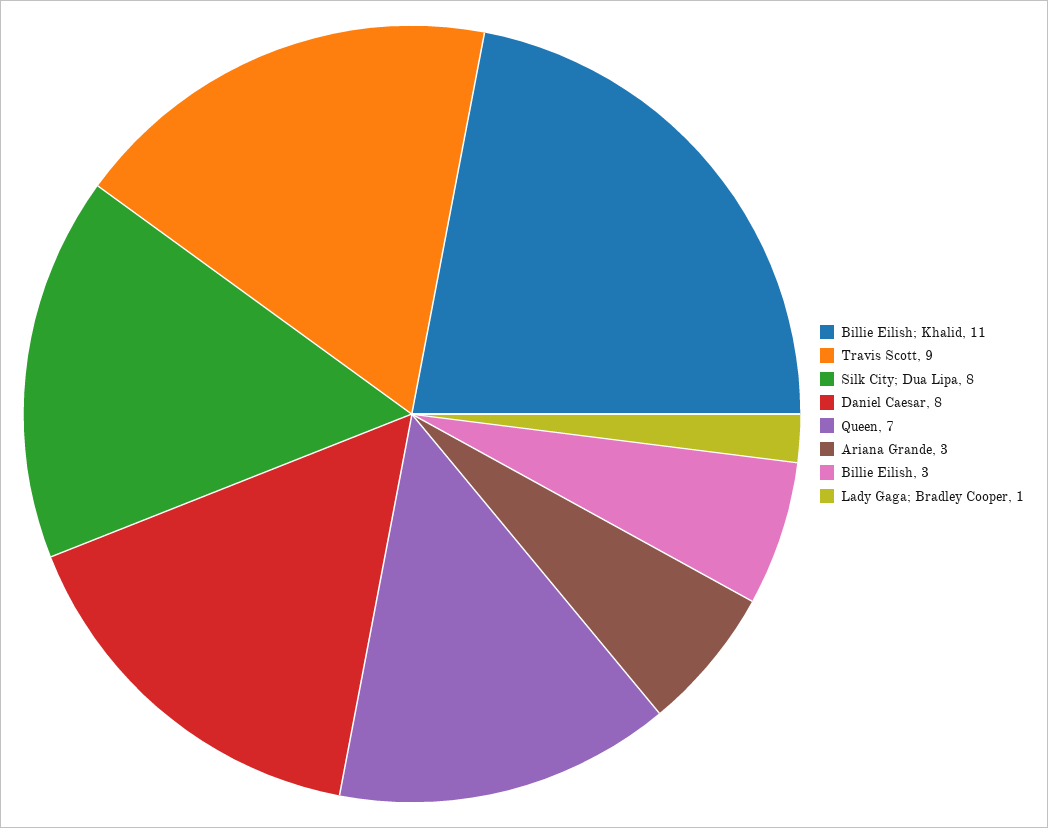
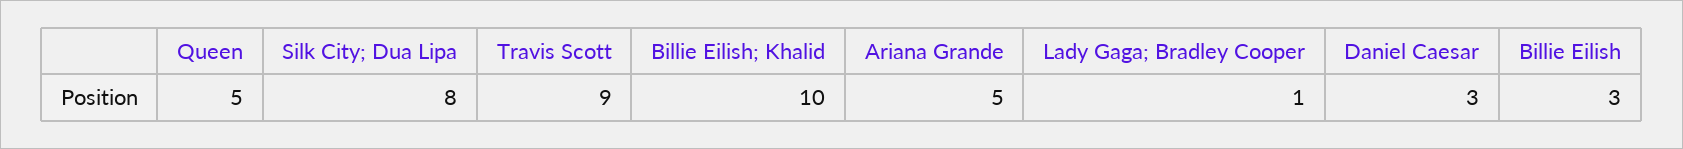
  {
-   "Billie Eilish; Khalid": 11,
+   "Billie Eilish; Khalid": 10,
    "Travis Scott": 9,
    "Silk City; Dua Lipa": 8,
-   "Daniel Caesar": 8,
+   "Daniel Caesar": 3,
-   "Queen": 7,
+   "Queen": 5,
-   "Ariana Grande": 3,
+   "Ariana Grande": 5,
    "Billie Eilish": 3,
    "Lady Gaga; Bradley Cooper": 1
  }

